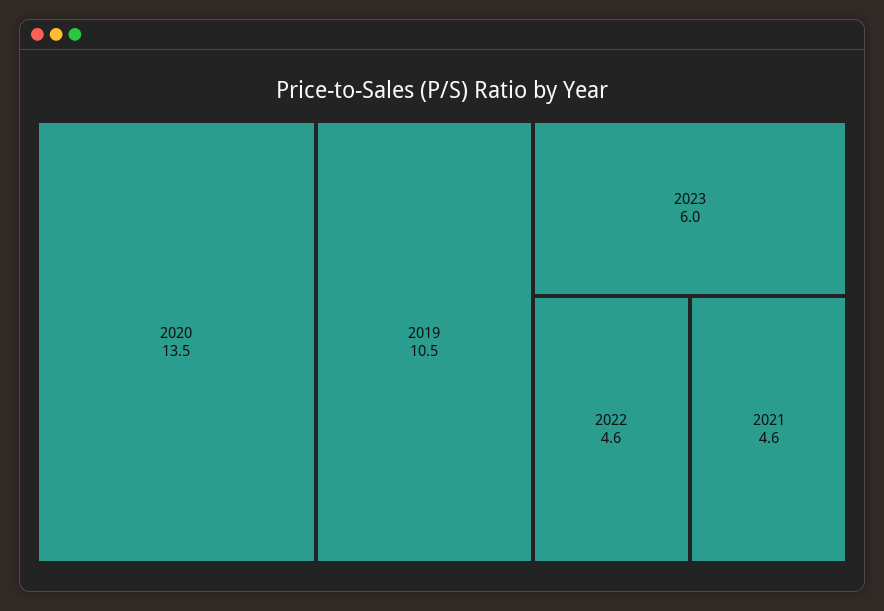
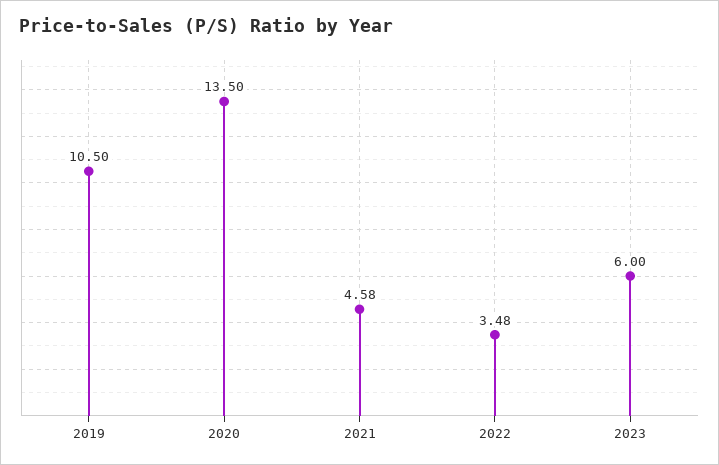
  {
    "2020": 13.5,
    "2019": 10.5,
    "2023": 6,
-   "2022": 4.6,
+   "2022": 3.48,
    "2021": 4.58
  }

